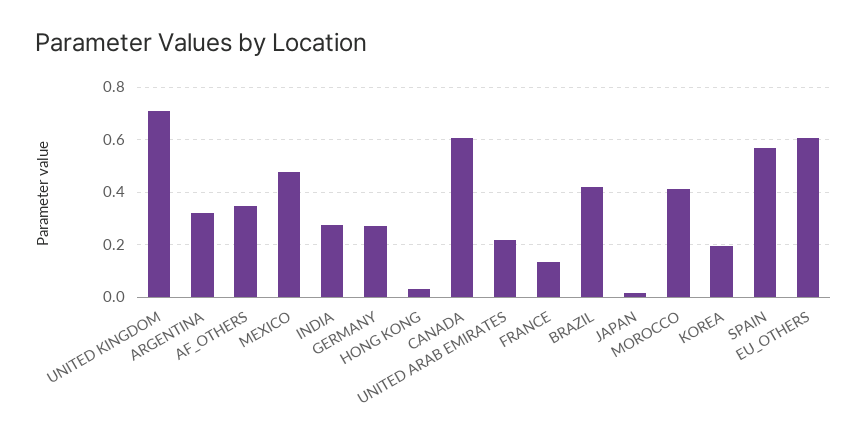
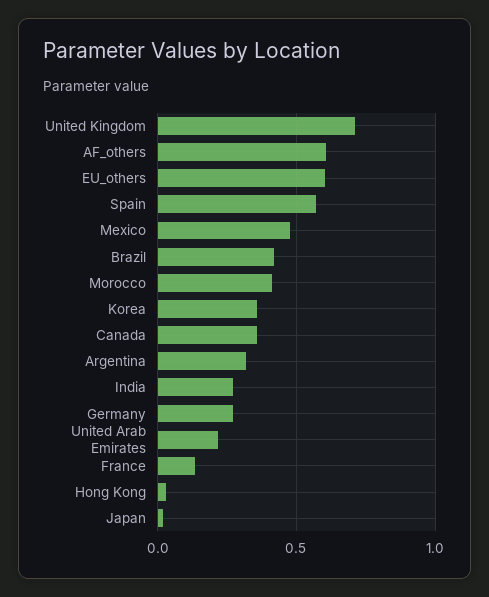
  {
    "UNITED KINGDOM": 0.7,
    "ARGENTINA": 0.325,
-   "AF_OTHERS": 0.35,
+   "AF_OTHERS": 0.6,
    "MEXICO": 0.475,
    "INDIA": 0.275,
    "GERMANY": 0.275,
    "HONG KONG": 0.025,
-   "CANADA": 0.6,
+   "CANADA": 0.35,
    "UNITED ARAB EMIRATES": 0.225,
    "FRANCE": 0.125,
    "BRAZIL": 0.425,
    "JAPAN": 0.025,
    "MOROCCO": 0.4,
-   "KOREA": 0.2,
+   "KOREA": 0.35,
    "SPAIN": 0.575,
    "EU_OTHERS": 0.6
  }

